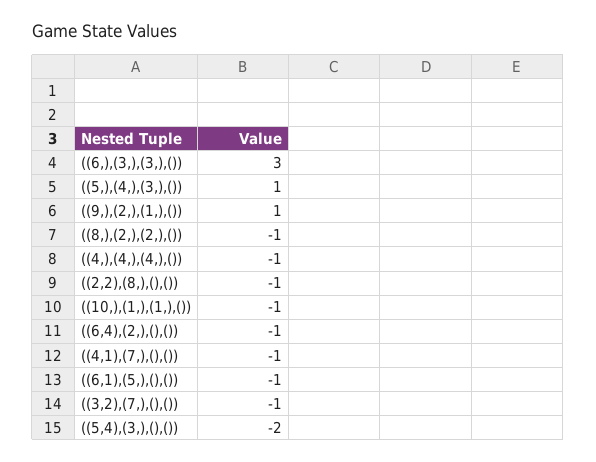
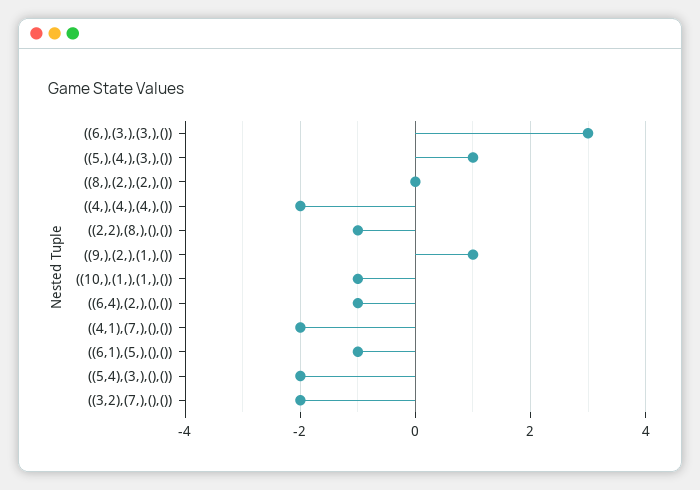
  {
    "((6,),(3,),(3,),())": 3,
    "((5,),(4,),(3,),())": 1,
    "((9,),(2,),(1,),())": 1,
-   "((8,),(2,),(2,),())": -1,
+   "((8,),(2,),(2,),())": 0,
-   "((4,),(4,),(4,),())": -1,
+   "((4,),(4,),(4,),())": -2,
    "((2,2),(8,),(),())": -1,
    "((10,),(1,),(1,),())": -1,
    "((6,4),(2,),(),())": -1,
-   "((4,1),(7,),(),())": -1,
+   "((4,1),(7,),(),())": -2,
    "((6,1),(5,),(),())": -1,
-   "((3,2),(7,),(),())": -1,
+   "((3,2),(7,),(),())": -2,
    "((5,4),(3,),(),())": -2
  }

